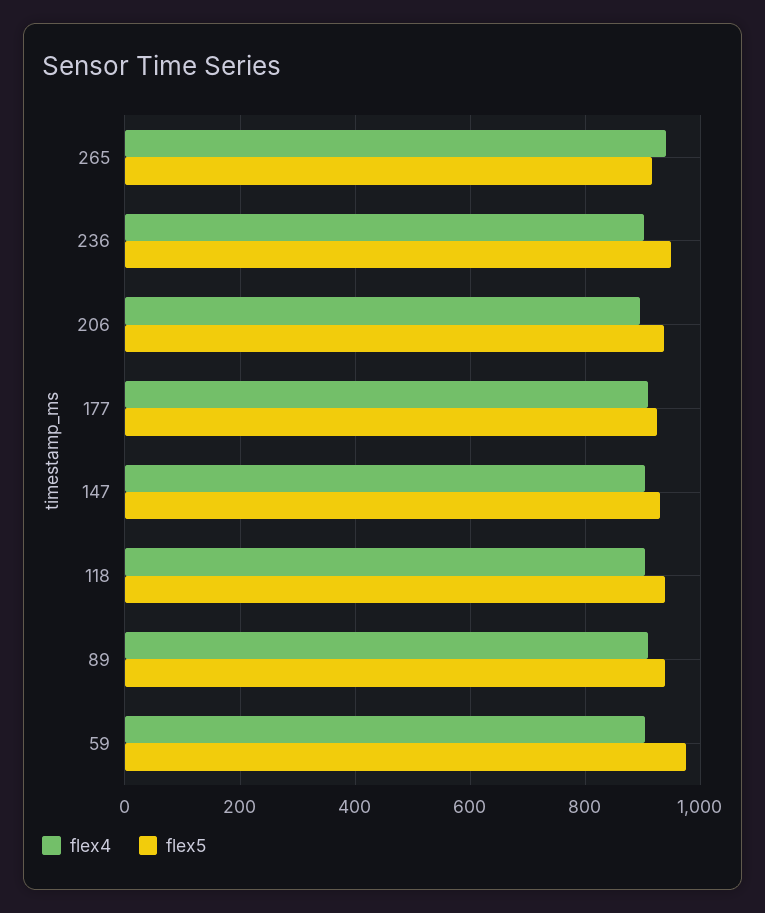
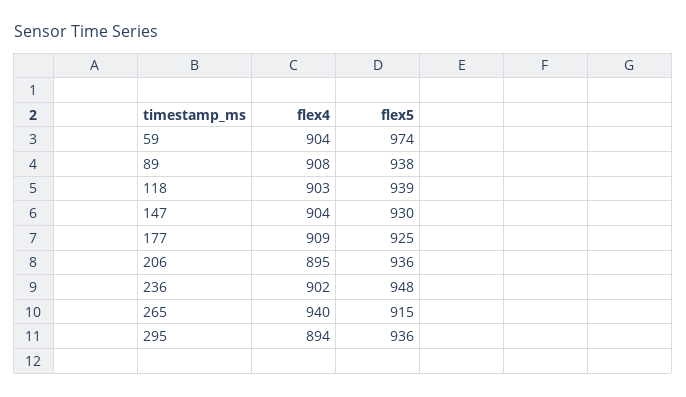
  {
    "flex4": {
      "265": 940,
      "236": 902,
      "206": 895,
      "177": 909,
      "147": 904,
      "118": 903,
      "89": 908,
-     "59": 904
+     "59": 904,
+     "295": 894
    },
    "flex5": {
      "265": 915,
      "236": 948,
      "206": 936,
      "177": 925,
      "147": 930,
      "118": 939,
      "89": 938,
-     "59": 974
+     "59": 974,
+     "295": 936
    }
  }

